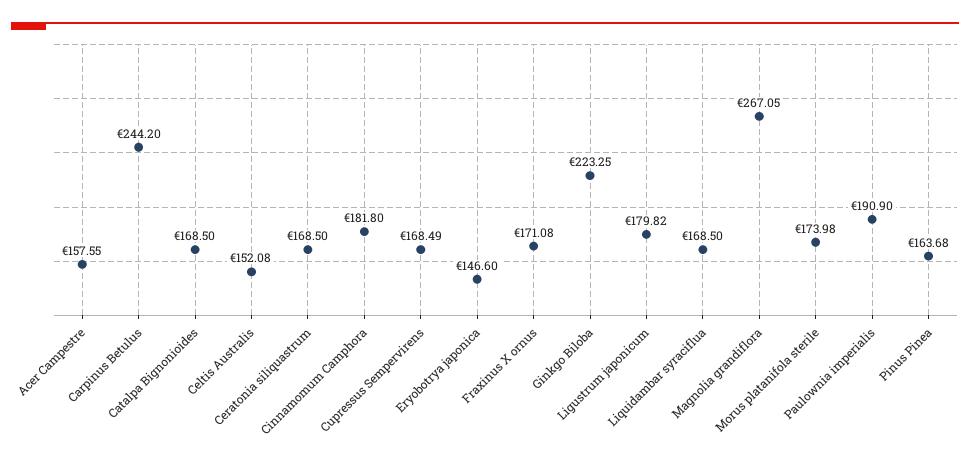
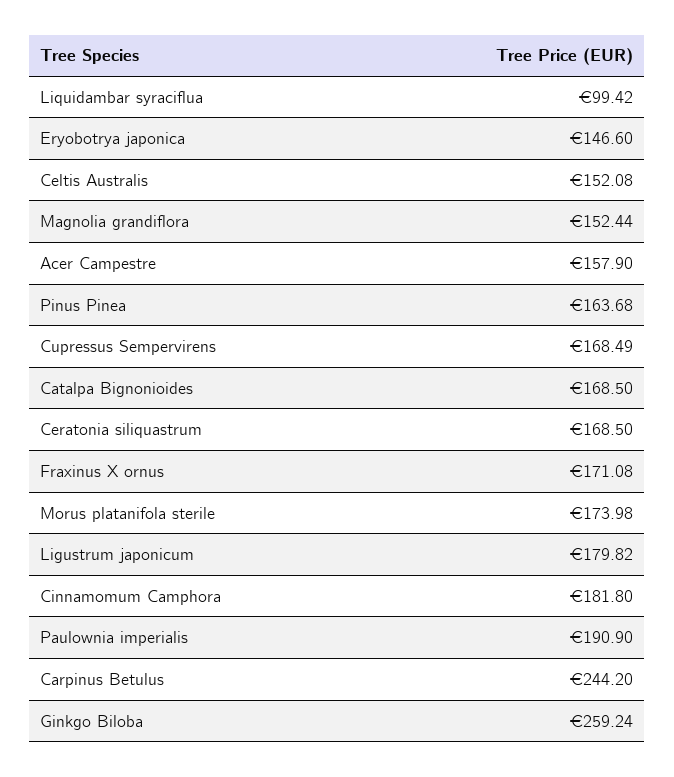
  {
-   "Acer Campestre": 157.55,
+   "Acer Campestre": 157.9,
    "Carpinus Betulus": 244.2,
    "Catalpa Bignonioides": 168.5,
    "Celtis Australis": 152.08,
    "Ceratonia siliquastrum": 168.5,
    "Cinnamomum Camphora": 181.8,
    "Cupressus Sempervirens": 168.49,
    "Eryobotrya japonica": 146.6,
    "Fraxinus X ornus": 171.08,
-   "Ginkgo Biloba": 223.25,
+   "Ginkgo Biloba": 259.24,
    "Ligustrum japonicum": 179.82,
-   "Liquidambar syraciflua": 168.5,
+   "Liquidambar syraciflua": 99.42,
-   "Magnolia grandiflora": 267.05,
+   "Magnolia grandiflora": 152.44,
    "Morus platanifola sterile": 173.98,
    "Paulownia imperialis": 190.9,
    "Pinus Pinea": 163.68
  }

